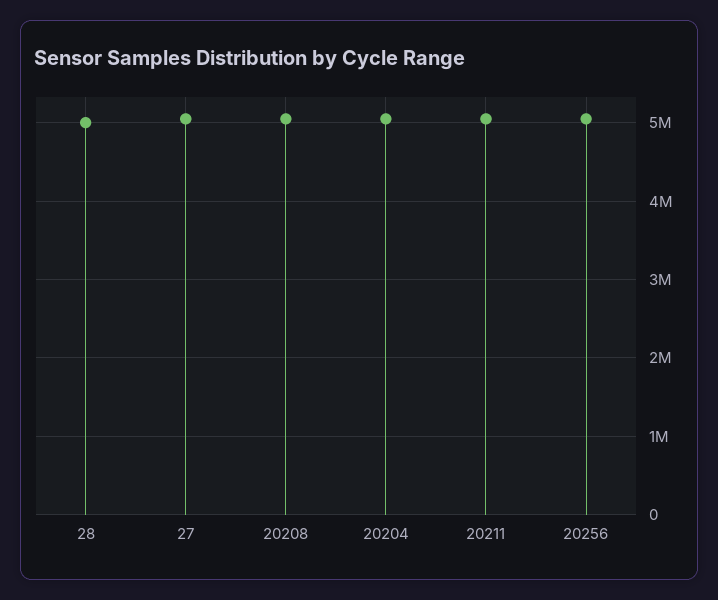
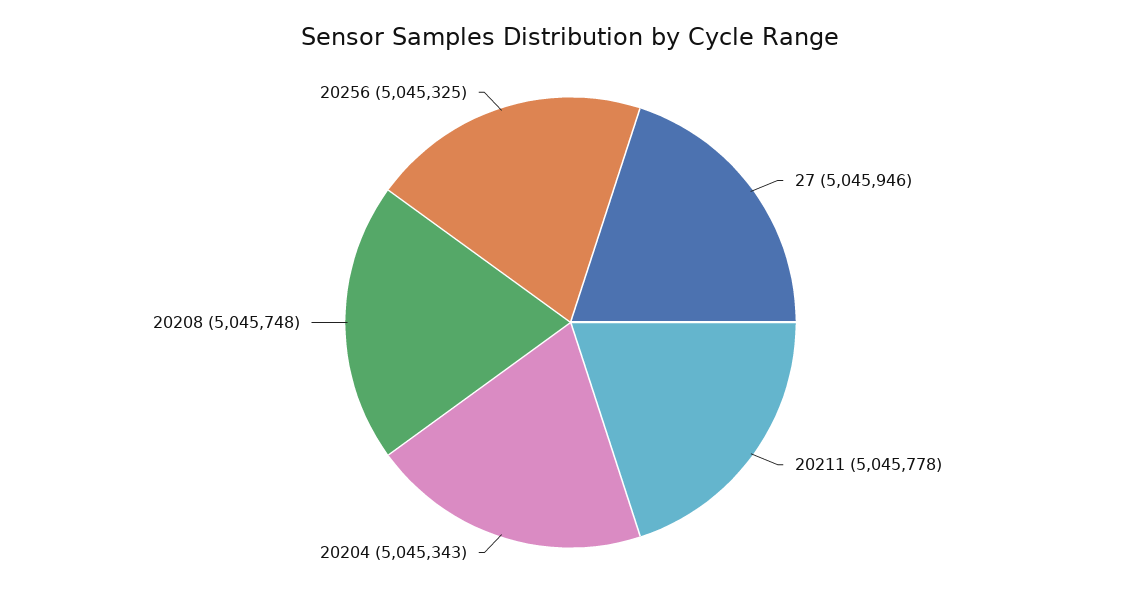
  {
-   "28": 5000000,
    "27": 5045946,
    "20208": 5045748,
    "20204": 5045343,
    "20211": 5045778,
    "20256": 5045325
  }

